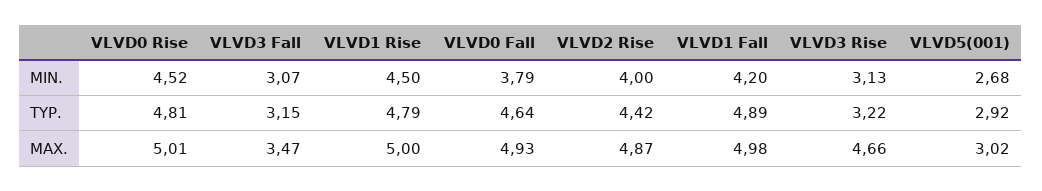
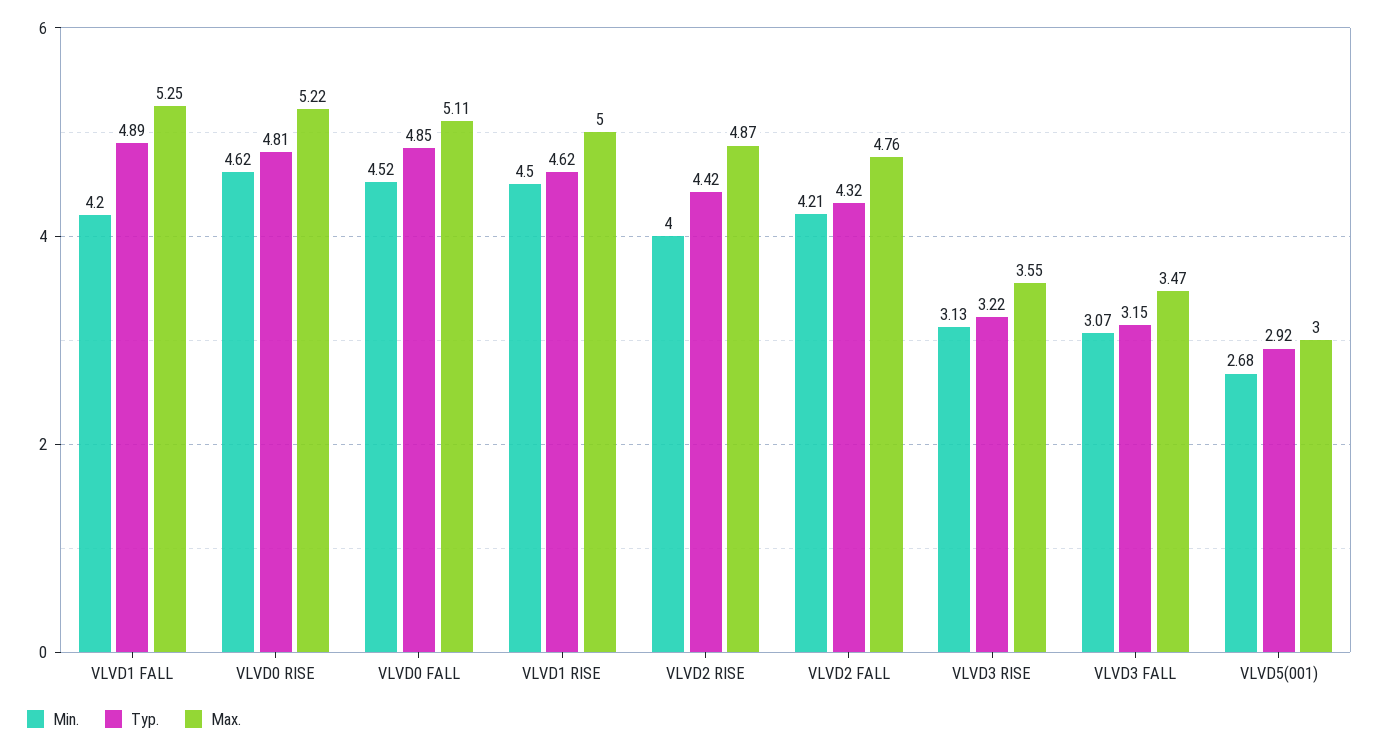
  {
    "MIN.": {
-     "VLVD0 Rise": 4.52,
+     "VLVD0 Rise": 4.62,
      "VLVD3 Fall": 3.07,
      "VLVD1 Rise": 4.5,
-     "VLVD0 Fall": 3.79,
+     "VLVD0 Fall": 4.52,
      "VLVD2 Rise": 4,
      "VLVD1 Fall": 4.2,
      "VLVD3 Rise": 3.13,
-     "VLVD5(001)": 2.68
+     "VLVD5(001)": 2.68,
+     "VLVD2 FALL": 4.21
    },
    "TYP.": {
      "VLVD0 Rise": 4.81,
      "VLVD3 Fall": 3.15,
-     "VLVD1 Rise": 4.79,
+     "VLVD1 Rise": 4.62,
-     "VLVD0 Fall": 4.64,
+     "VLVD0 Fall": 4.85,
      "VLVD2 Rise": 4.42,
      "VLVD1 Fall": 4.89,
      "VLVD3 Rise": 3.22,
-     "VLVD5(001)": 2.92
+     "VLVD5(001)": 2.92,
+     "VLVD2 FALL": 4.32
    },
    "MAX.": {
-     "VLVD0 Rise": 5.01,
+     "VLVD0 Rise": 5.22,
      "VLVD3 Fall": 3.47,
      "VLVD1 Rise": 5,
-     "VLVD0 Fall": 4.93,
+     "VLVD0 Fall": 5.11,
      "VLVD2 Rise": 4.87,
-     "VLVD1 Fall": 4.98,
+     "VLVD1 Fall": 5.25,
-     "VLVD3 Rise": 4.66,
+     "VLVD3 Rise": 3.55,
-     "VLVD5(001)": 3.02
+     "VLVD5(001)": 3,
+     "VLVD2 FALL": 4.76
    }
  }

